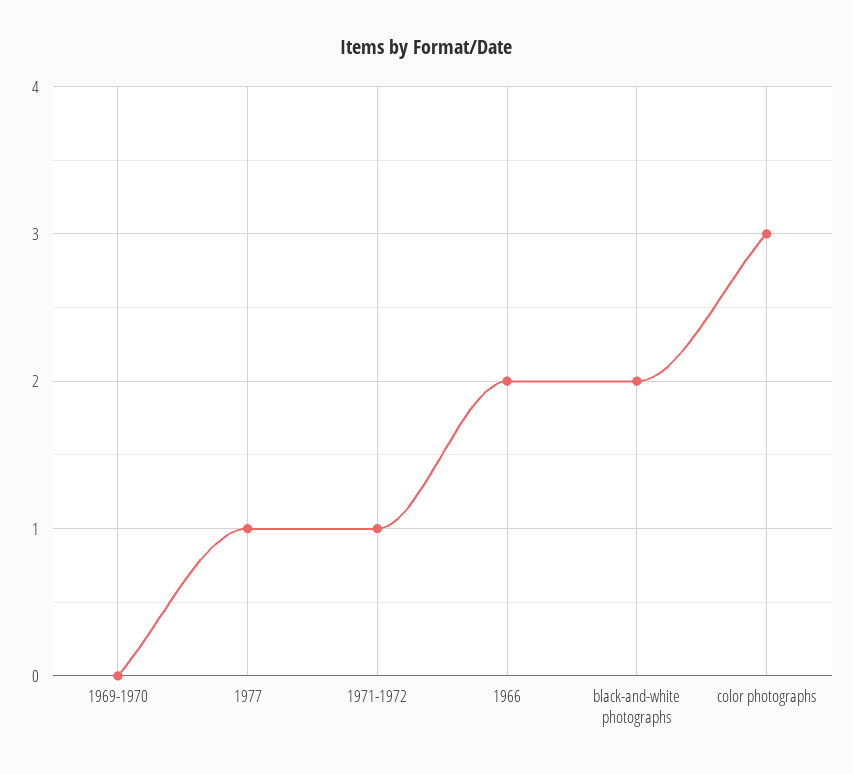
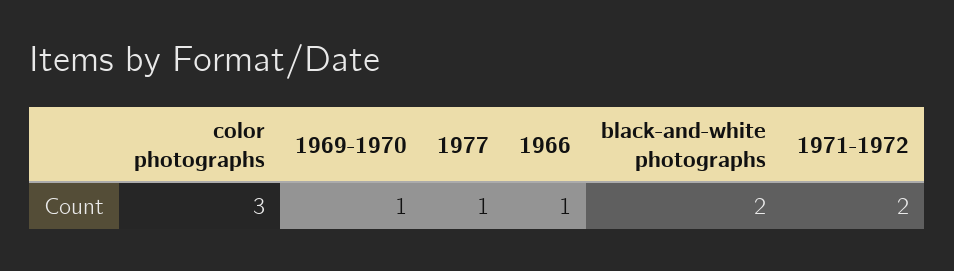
  {
-   "1969-1970": 0,
+   "1969-1970": 1,
    "1977": 1,
-   "1971-1972": 1,
+   "1971-1972": 2,
-   "1966": 2,
+   "1966": 1,
    "black-and-white photographs": 2,
    "color photographs": 3
  }

